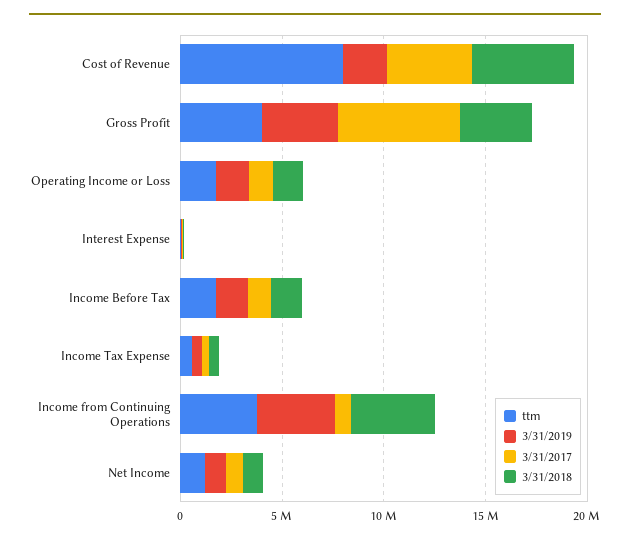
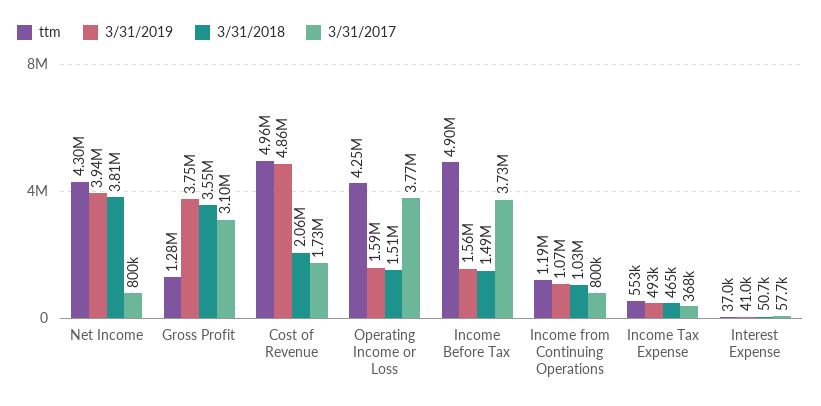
  {
    "ttm": {
-     "Cost of Revenue": 8000000,
+     "Cost of Revenue": 4960000,
-     "Gross Profit": 4000000,
+     "Gross Profit": 1280000,
-     "Operating Income or Loss": 2000000,
+     "Operating Income or Loss": 4250000,
      "Interest Expense": 37000,
-     "Income Before Tax": 2000000,
+     "Income Before Tax": 4900000,
      "Income Tax Expense": 553000,
-     "Income from Continuing Operations": 4000000,
+     "Income from Continuing Operations": 1190000,
-     "Net Income": 1000000
+     "Net Income": 4300000
    },
    "3/31/2019": {
-     "Cost of Revenue": 2000000,
+     "Cost of Revenue": 4860000,
      "Gross Profit": 3750000,
      "Operating Income or Loss": 1590000,
      "Interest Expense": 41000,
      "Income Before Tax": 1560000,
      "Income Tax Expense": 493000,
-     "Income from Continuing Operations": 4000000,
+     "Income from Continuing Operations": 1070000,
-     "Net Income": 1000000
+     "Net Income": 3940000
    },
    "3/31/2017": {
-     "Cost of Revenue": 4000000,
+     "Cost of Revenue": 1730000,
-     "Gross Profit": 6000000,
+     "Gross Profit": 3100000,
-     "Operating Income or Loss": 1000000,
+     "Operating Income or Loss": 3770000,
      "Interest Expense": 57700,
-     "Income Before Tax": 1000000,
+     "Income Before Tax": 3730000,
      "Income Tax Expense": 368000,
      "Income from Continuing Operations": 800000,
      "Net Income": 800000
    },
    "3/31/2018": {
-     "Cost of Revenue": 5000000,
+     "Cost of Revenue": 2060000,
      "Gross Profit": 3550000,
      "Operating Income or Loss": 1510000,
      "Interest Expense": 50700,
      "Income Before Tax": 1490000,
      "Income Tax Expense": 465000,
-     "Income from Continuing Operations": 4000000,
+     "Income from Continuing Operations": 1030000,
-     "Net Income": 1000000
+     "Net Income": 3810000
    }
  }

